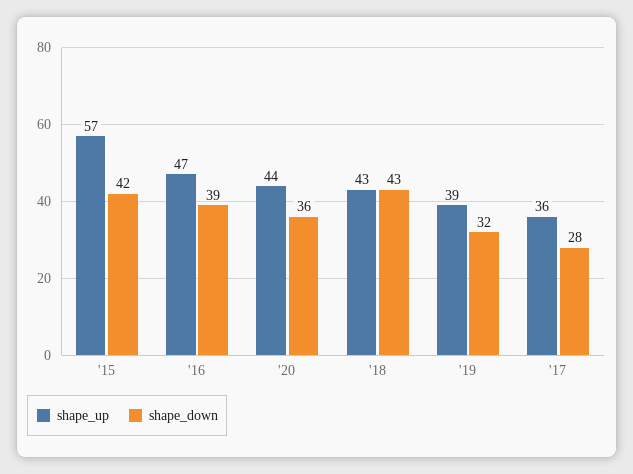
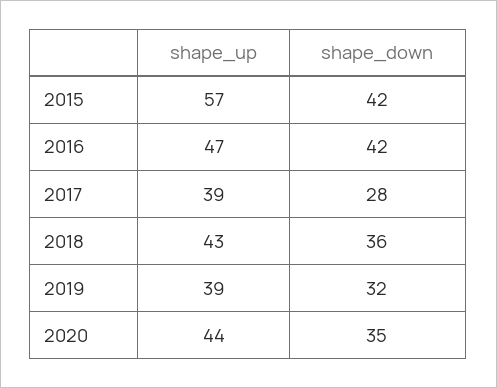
  {
    "shape_up": {
      "'15": 57,
      "'16": 47,
      "'20": 44,
      "'18": 43,
      "'19": 39,
-     "'17": 36
+     "'17": 39
    },
    "shape_down": {
      "'15": 42,
-     "'16": 39,
+     "'16": 42,
-     "'20": 36,
+     "'20": 35,
-     "'18": 43,
+     "'18": 36,
      "'19": 32,
      "'17": 28
    }
  }

